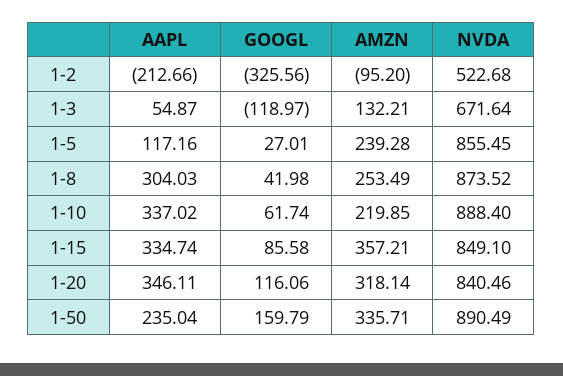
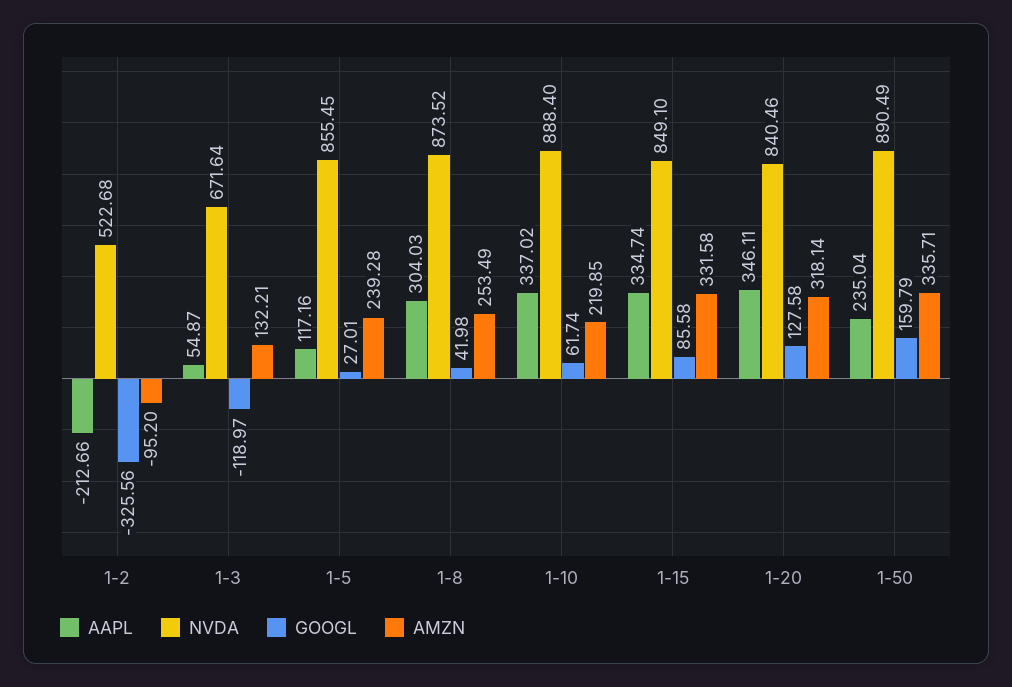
  {
    "AAPL": {
      "1-2": -212.66,
      "1-3": 54.87,
      "1-5": 117.16,
      "1-8": 304.03,
      "1-10": 337.02,
      "1-15": 334.74,
      "1-20": 346.11,
      "1-50": 235.04
    },
    "GOOGL": {
      "1-2": -325.56,
      "1-3": -118.97,
      "1-5": 27.01,
      "1-8": 41.98,
      "1-10": 61.74,
      "1-15": 85.58,
-     "1-20": 116.06,
+     "1-20": 127.58,
      "1-50": 159.79
    },
    "AMZN": {
      "1-2": -95.2,
      "1-3": 132.21,
      "1-5": 239.28,
      "1-8": 253.49,
      "1-10": 219.85,
-     "1-15": 357.21,
+     "1-15": 331.58,
      "1-20": 318.14,
      "1-50": 335.71
    },
    "NVDA": {
      "1-2": 522.68,
      "1-3": 671.64,
      "1-5": 855.45,
      "1-8": 873.52,
      "1-10": 888.4,
      "1-15": 849.1,
      "1-20": 840.46,
      "1-50": 890.49
    }
  }

